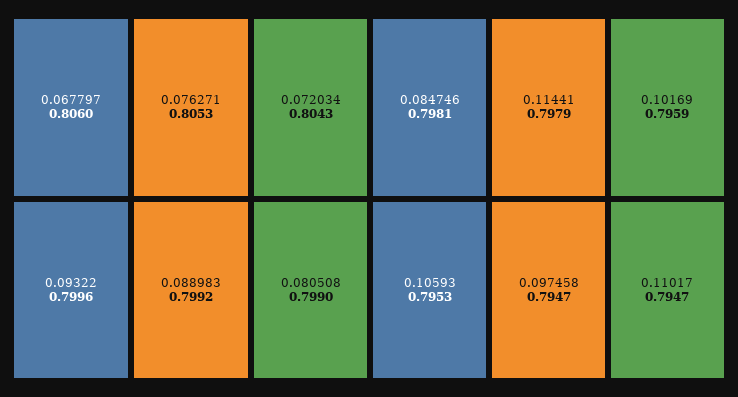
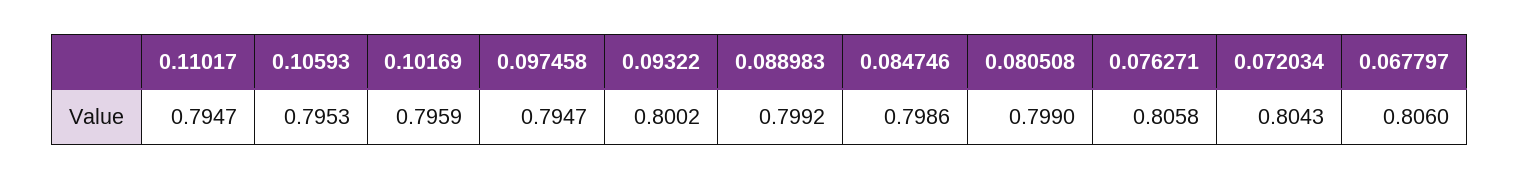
  {
    "0.067797": 0.806,
-   "0.076271": 0.8053,
+   "0.076271": 0.8058,
    "0.072034": 0.8043,
-   "0.09322": 0.7996,
+   "0.09322": 0.8002,
    "0.088983": 0.7992,
    "0.080508": 0.799,
-   "0.084746": 0.7981,
+   "0.084746": 0.7986,
-   "0.11441": 0.7979,
    "0.10169": 0.7959,
    "0.10593": 0.7953,
    "0.097458": 0.7947,
    "0.11017": 0.7947
  }

